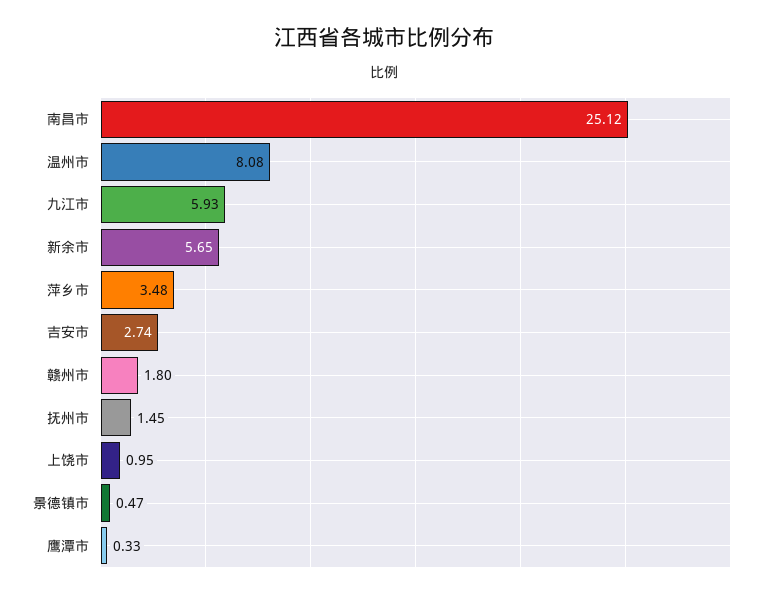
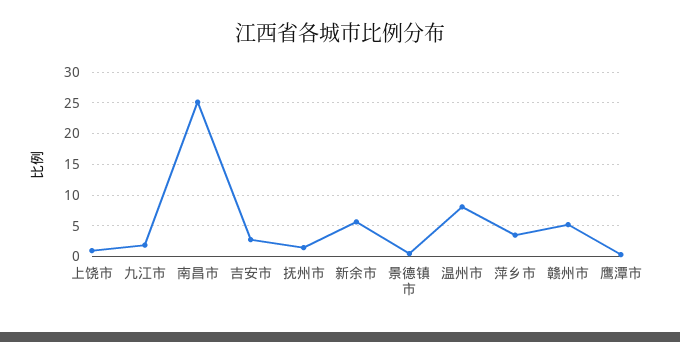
  {
    "南昌市": 25.12,
    "温州市": 8.08,
-   "九江市": 5.93,
+   "九江市": 2,
    "新余市": 5.65,
    "萍乡市": 3.48,
    "吉安市": 2.74,
-   "赣州市": 1.8,
+   "赣州市": 5,
    "抚州市": 1.45,
    "上饶市": 0.95,
    "景德镇市": 0.47,
    "鹰潭市": 0.33
  }

